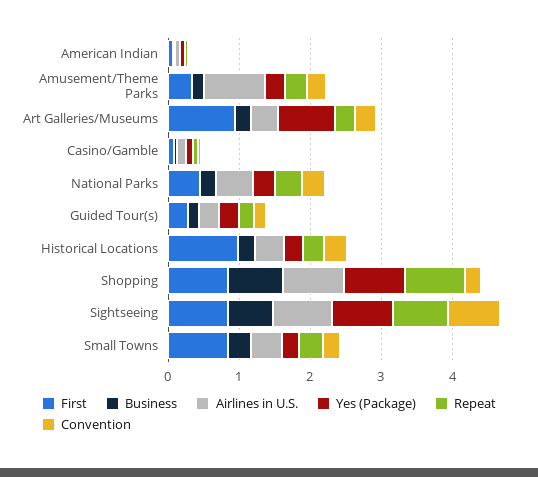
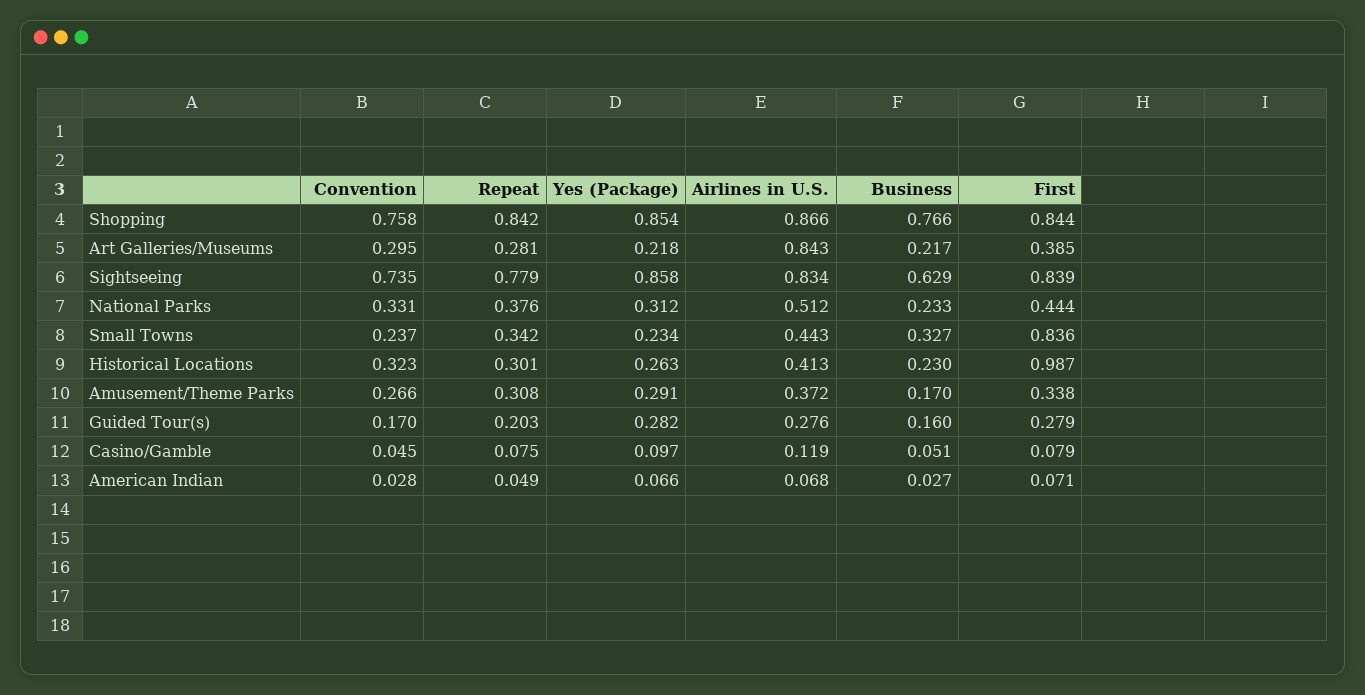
  {
    "First": {
      "American Indian": 0.071,
      "Amusement/Theme Parks": 0.338,
-     "Art Galleries/Museums": 1,
+     "Art Galleries/Museums": 0.385,
      "Casino/Gamble": 0.079,
      "National Parks": 0.444,
      "Guided Tour(s)": 0.279,
      "Historical Locations": 0.987,
      "Shopping": 0.844,
      "Sightseeing": 0.839,
      "Small Towns": 0.836
    },
    "Business": {
      "American Indian": 0.027,
      "Amusement/Theme Parks": 0.17,
      "Art Galleries/Museums": 0.217,
      "Casino/Gamble": 0.051,
      "National Parks": 0.233,
      "Guided Tour(s)": 0.16,
      "Historical Locations": 0.23,
      "Shopping": 0.766,
      "Sightseeing": 0.629,
      "Small Towns": 0.327
    },
    "Airlines in U.S.": {
      "American Indian": 0.068,
-     "Amusement/Theme Parks": 0.8,
+     "Amusement/Theme Parks": 0.372,
-     "Art Galleries/Museums": 0.4,
+     "Art Galleries/Museums": 0.843,
      "Casino/Gamble": 0.119,
      "National Parks": 0.512,
      "Guided Tour(s)": 0.276,
      "Historical Locations": 0.413,
      "Shopping": 0.866,
      "Sightseeing": 0.834,
      "Small Towns": 0.443
    },
    "Yes (Package)": {
      "American Indian": 0.066,
      "Amusement/Theme Parks": 0.291,
-     "Art Galleries/Museums": 0.8,
+     "Art Galleries/Museums": 0.218,
      "Casino/Gamble": 0.097,
      "National Parks": 0.312,
      "Guided Tour(s)": 0.282,
      "Historical Locations": 0.263,
      "Shopping": 0.854,
      "Sightseeing": 0.858,
      "Small Towns": 0.234
    },
    "Repeat": {
      "American Indian": 0.049,
      "Amusement/Theme Parks": 0.308,
      "Art Galleries/Museums": 0.281,
      "Casino/Gamble": 0.075,
      "National Parks": 0.376,
      "Guided Tour(s)": 0.203,
      "Historical Locations": 0.301,
      "Shopping": 0.842,
      "Sightseeing": 0.779,
      "Small Towns": 0.342
    },
    "Convention": {
      "American Indian": 0.028,
      "Amusement/Theme Parks": 0.266,
      "Art Galleries/Museums": 0.295,
      "Casino/Gamble": 0.045,
      "National Parks": 0.331,
      "Guided Tour(s)": 0.17,
      "Historical Locations": 0.323,
-     "Shopping": 0.2,
+     "Shopping": 0.758,
      "Sightseeing": 0.735,
      "Small Towns": 0.237
    }
  }

